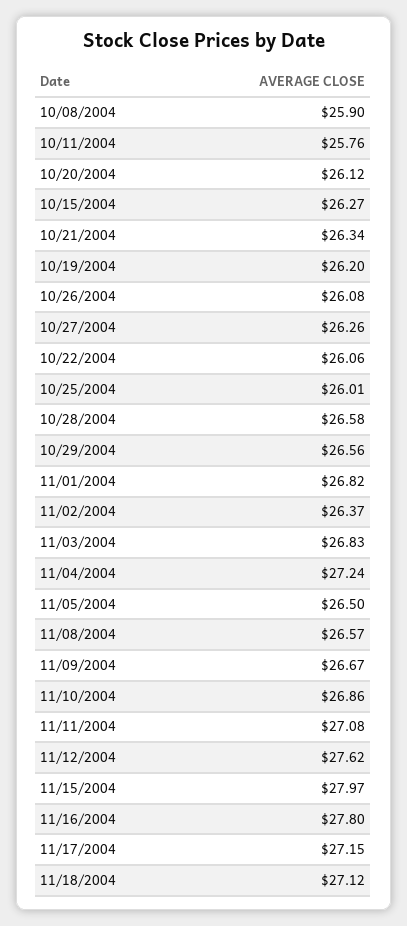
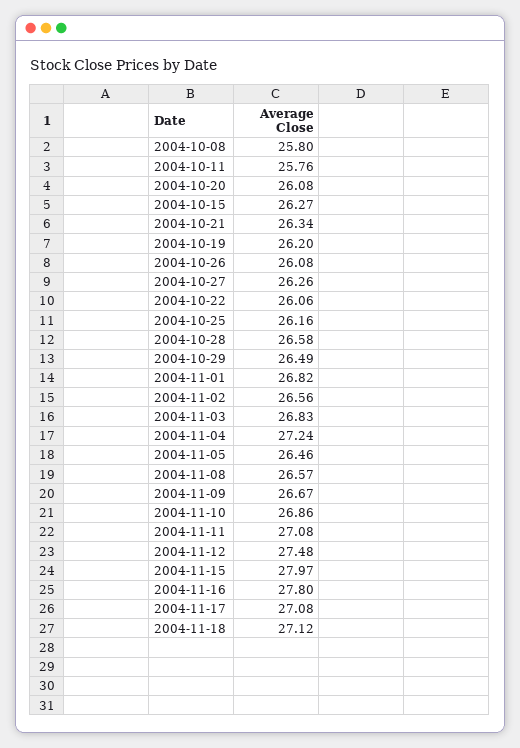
  {
-   "10/08/2004": 25.9,
+   "10/08/2004": 25.8,
    "10/11/2004": 25.76,
-   "10/20/2004": 26.12,
+   "10/20/2004": 26.08,
    "10/15/2004": 26.27,
    "10/21/2004": 26.34,
    "10/19/2004": 26.2,
    "10/26/2004": 26.08,
    "10/27/2004": 26.26,
    "10/22/2004": 26.06,
-   "10/25/2004": 26.01,
+   "10/25/2004": 26.16,
    "10/28/2004": 26.58,
-   "10/29/2004": 26.56,
+   "10/29/2004": 26.49,
    "11/01/2004": 26.82,
-   "11/02/2004": 26.37,
+   "11/02/2004": 26.56,
    "11/03/2004": 26.83,
    "11/04/2004": 27.24,
-   "11/05/2004": 26.5,
+   "11/05/2004": 26.46,
    "11/08/2004": 26.57,
    "11/09/2004": 26.67,
    "11/10/2004": 26.86,
    "11/11/2004": 27.08,
-   "11/12/2004": 27.62,
+   "11/12/2004": 27.48,
    "11/15/2004": 27.97,
    "11/16/2004": 27.8,
-   "11/17/2004": 27.15,
+   "11/17/2004": 27.08,
    "11/18/2004": 27.12
  }

